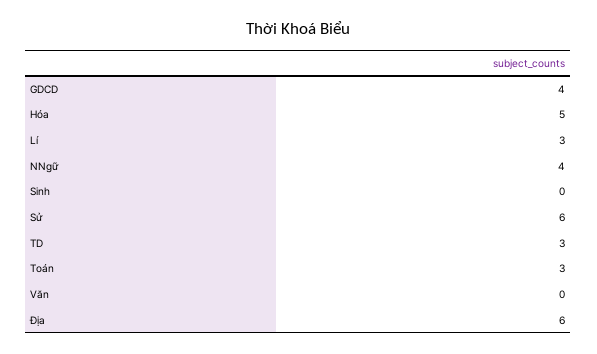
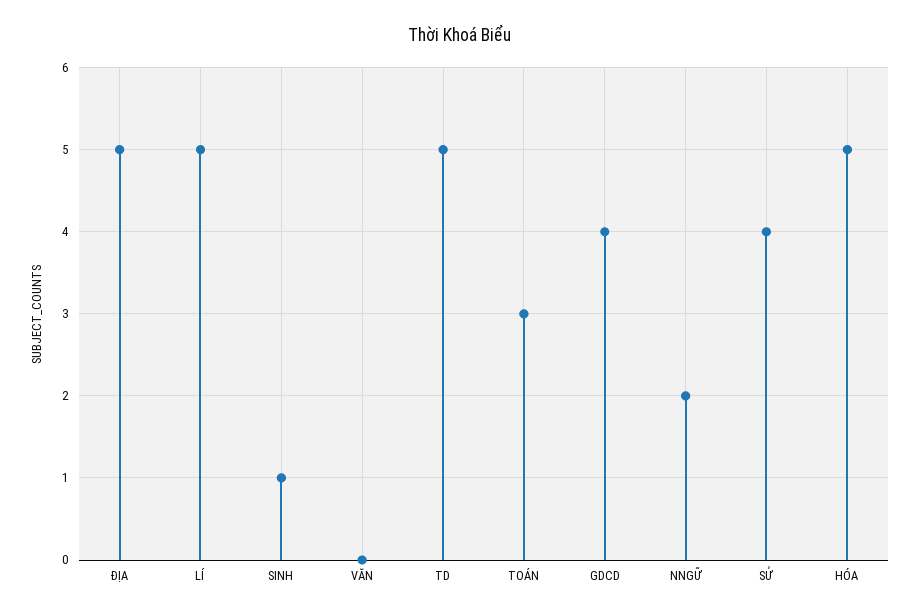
  {
    "GDCD": 4,
    "Hóa": 5,
-   "Lí": 3,
+   "Lí": 5,
-   "NNgữ": 4,
+   "NNgữ": 2,
-   "Sinh": 0,
+   "Sinh": 1,
-   "Sử": 6,
+   "Sử": 4,
-   "TD": 3,
+   "TD": 5,
    "Toán": 3,
    "Văn": 0,
-   "Địa": 6
+   "Địa": 5
  }

